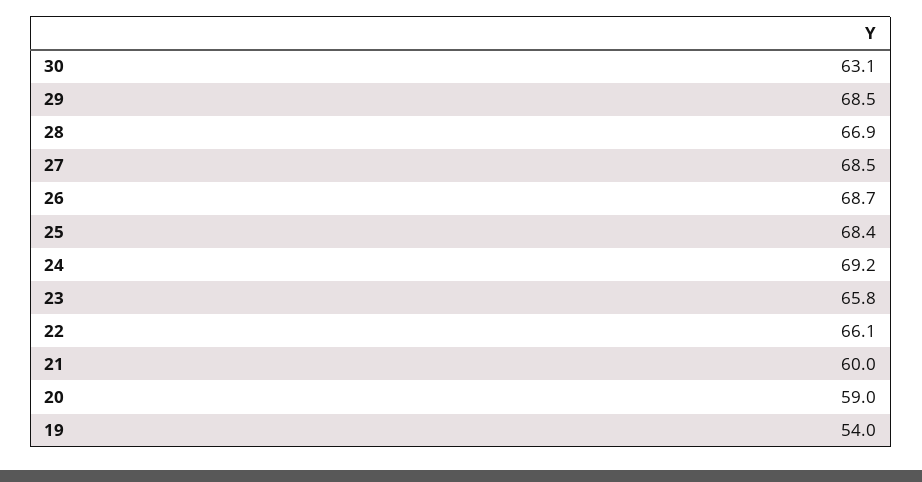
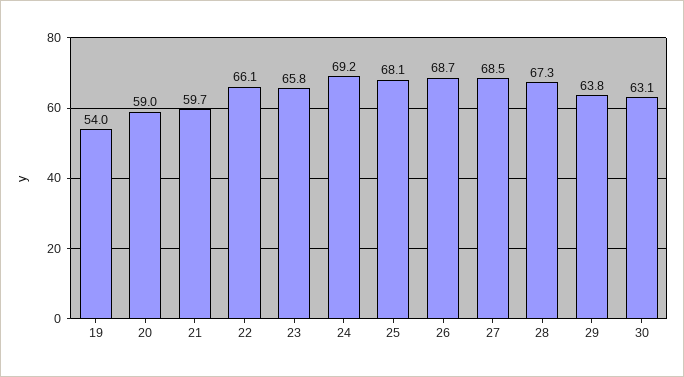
  {
    "30": 63.1,
-   "29": 68.5,
+   "29": 63.8,
-   "28": 66.9,
+   "28": 67.3,
    "27": 68.5,
    "26": 68.7,
-   "25": 68.4,
+   "25": 68.1,
    "24": 69.2,
    "23": 65.8,
    "22": 66.1,
-   "21": 60,
+   "21": 59.7,
    "20": 59,
    "19": 54
  }

